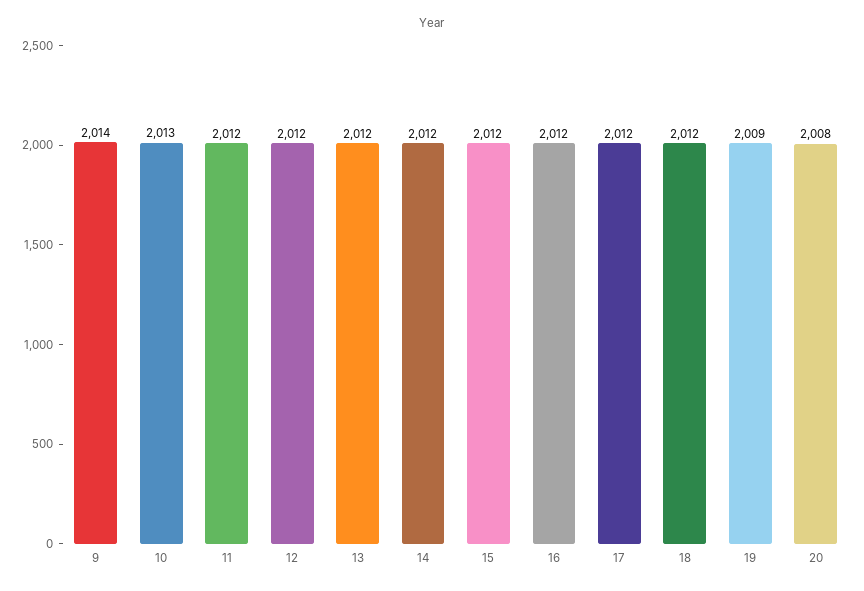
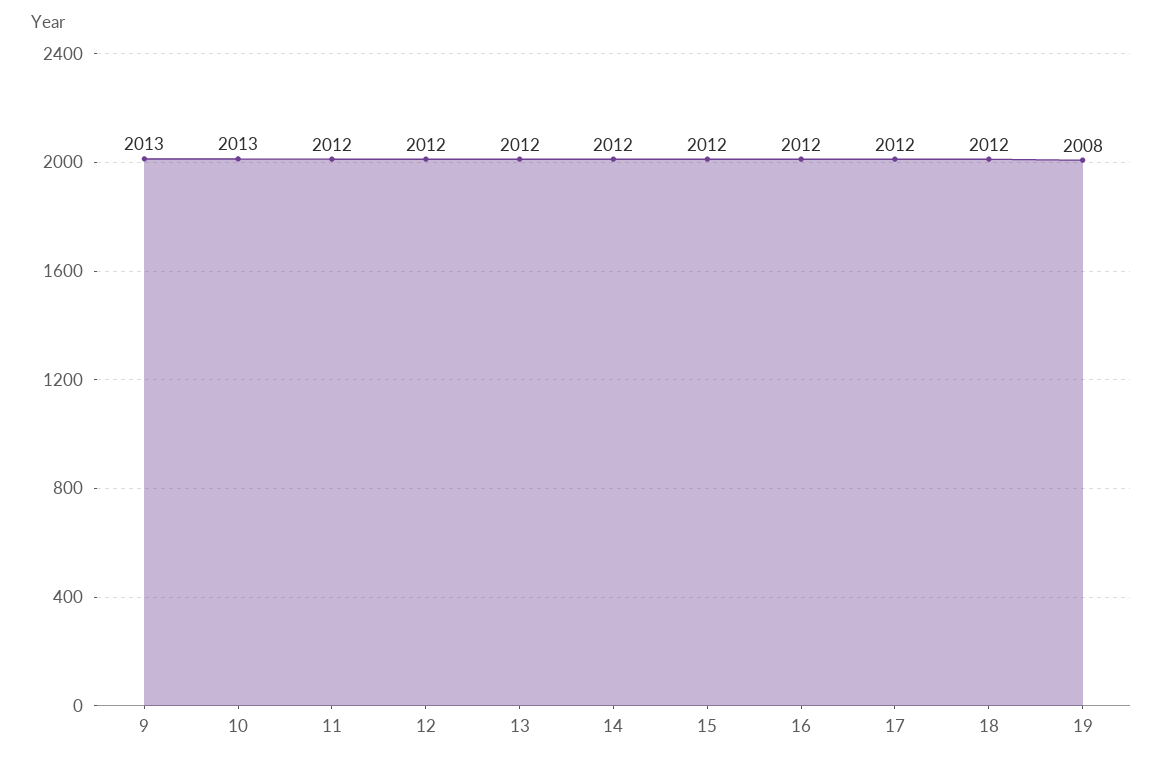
  {
-   "9": 2014,
+   "9": 2013,
    "10": 2013,
    "11": 2012,
    "12": 2012,
    "13": 2012,
    "14": 2012,
    "15": 2012,
    "16": 2012,
    "17": 2012,
    "18": 2012,
-   "19": 2009,
+   "19": 2008
-   "20": 2008
  }

